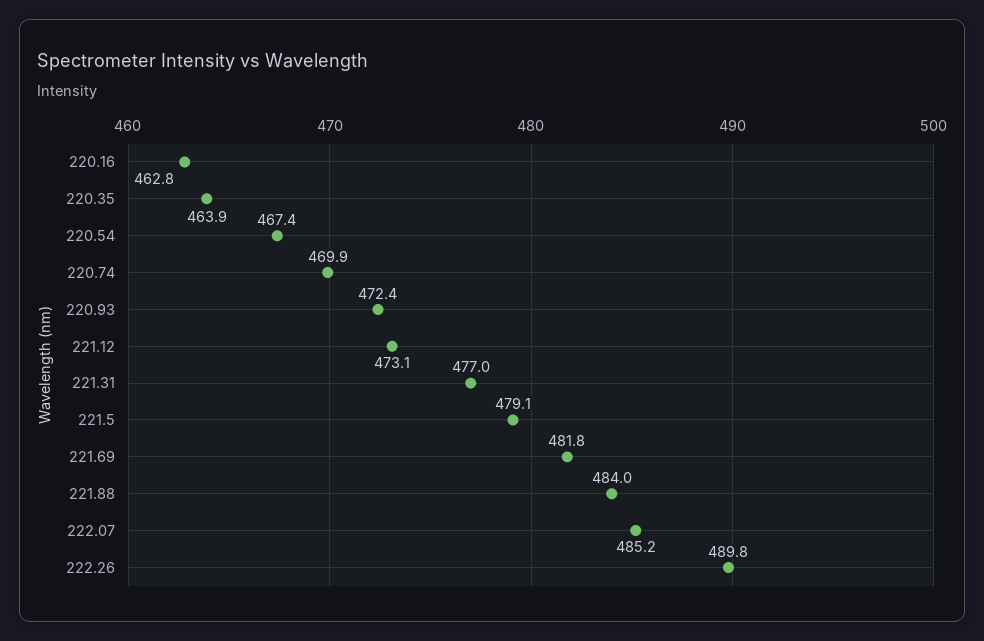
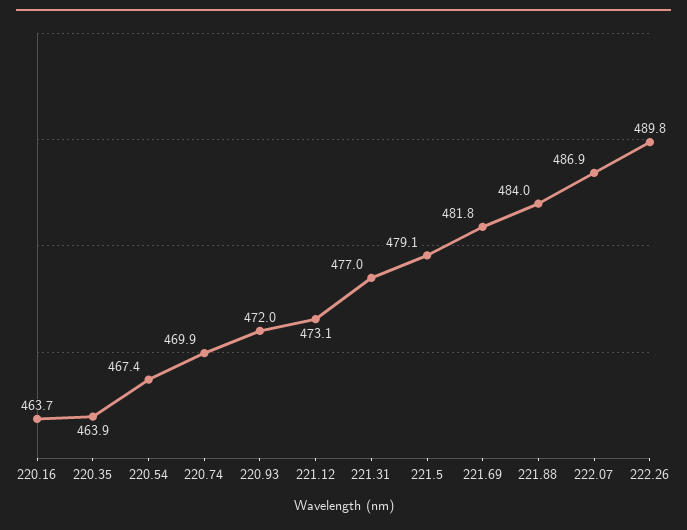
  {
-   "220.16": 462.8,
+   "220.16": 463.7,
    "220.35": 463.9,
    "220.54": 467.4,
    "220.74": 469.9,
-   "220.93": 472.4,
+   "220.93": 472,
    "221.12": 473.1,
    "221.31": 477,
    "221.5": 479.1,
    "221.69": 481.8,
    "221.88": 484,
-   "222.07": 485.2,
+   "222.07": 486.9,
    "222.26": 489.8
  }

